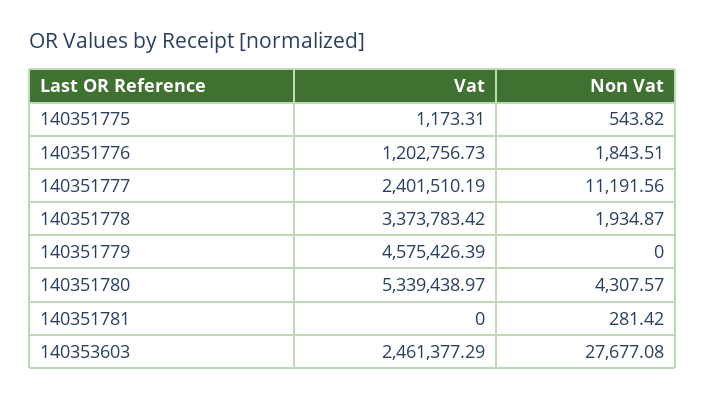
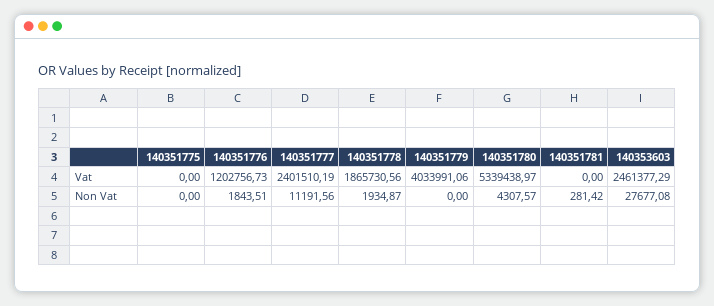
  {
    "Vat": {
-     "140351775": 1173.31,
+     "140351775": 0,
      "140351776": 1202756.73,
      "140351777": 2401510.19,
-     "140351778": 3373783.42,
+     "140351778": 1865730.56,
-     "140351779": 4575426.39,
+     "140351779": 4033991.06,
      "140351780": 5339438.97,
      "140351781": 0,
      "140353603": 2461377.29
    },
    "Non Vat": {
-     "140351775": 543.82,
+     "140351775": 0,
      "140351776": 1843.51,
      "140351777": 11191.56,
      "140351778": 1934.87,
      "140351779": 0,
      "140351780": 4307.57,
      "140351781": 281.42,
      "140353603": 27677.08
    }
  }

